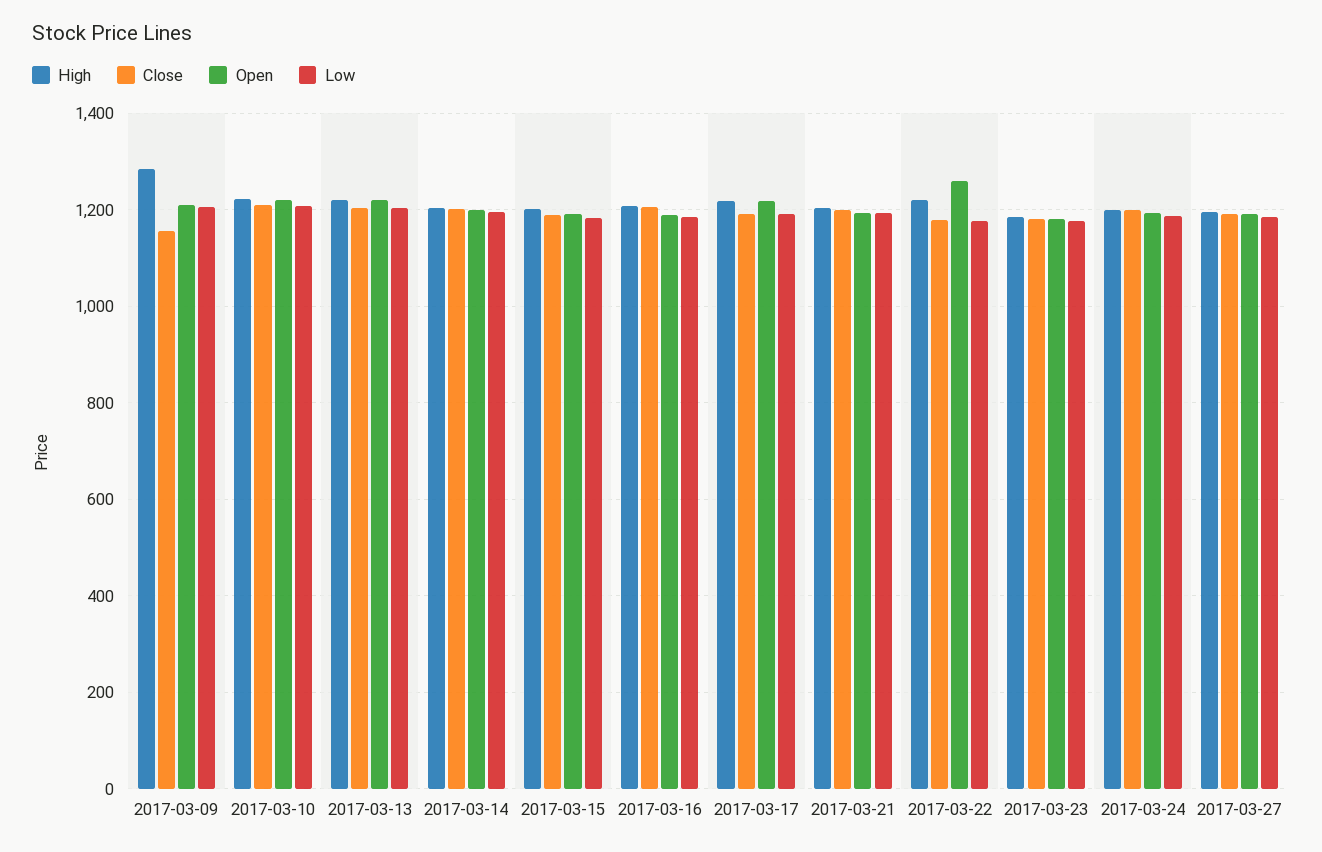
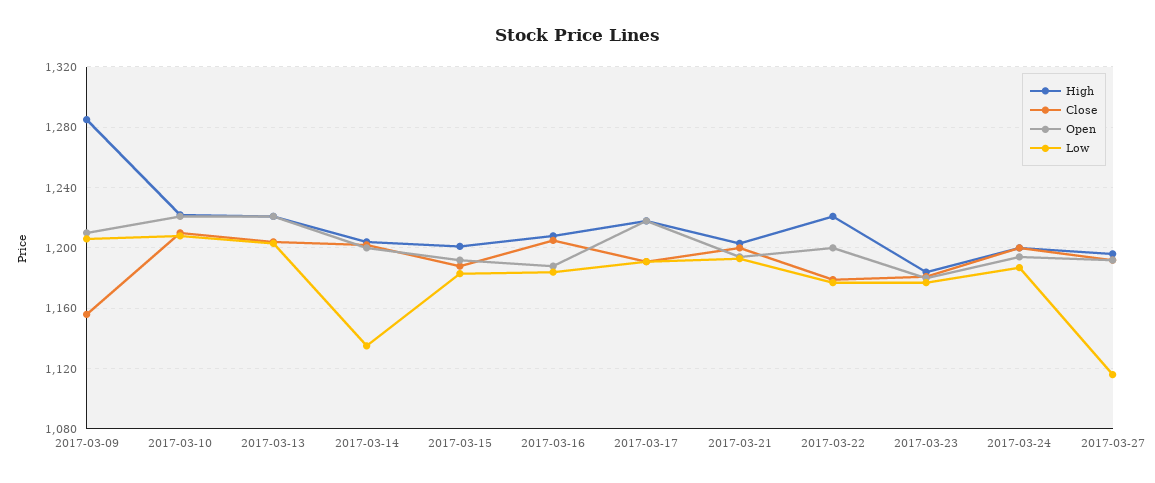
  {
    "High": {
      "2017-03-09": 1285,
      "2017-03-10": 1220,
      "2017-03-13": 1220,
      "2017-03-14": 1205,
      "2017-03-15": 1200,
      "2017-03-16": 1210,
      "2017-03-17": 1220,
      "2017-03-21": 1205,
      "2017-03-22": 1220,
      "2017-03-23": 1185,
      "2017-03-24": 1200,
      "2017-03-27": 1195
    },
    "Close": {
      "2017-03-09": 1155,
      "2017-03-10": 1210,
      "2017-03-13": 1205,
      "2017-03-14": 1200,
      "2017-03-15": 1190,
      "2017-03-16": 1205,
      "2017-03-17": 1190,
      "2017-03-21": 1200,
      "2017-03-22": 1180,
      "2017-03-23": 1180,
      "2017-03-24": 1200,
      "2017-03-27": 1190
    },
    "Open": {
      "2017-03-09": 1210,
      "2017-03-10": 1220,
      "2017-03-13": 1220,
      "2017-03-14": 1200,
      "2017-03-15": 1190,
      "2017-03-16": 1190,
      "2017-03-17": 1220,
      "2017-03-21": 1195,
-     "2017-03-22": 1260,
+     "2017-03-22": 1200,
      "2017-03-23": 1180,
      "2017-03-24": 1195,
      "2017-03-27": 1190
    },
    "Low": {
      "2017-03-09": 1205,
      "2017-03-10": 1210,
      "2017-03-13": 1205,
-     "2017-03-14": 1200,
+     "2017-03-14": 1135,
      "2017-03-15": 1185,
      "2017-03-16": 1185,
      "2017-03-17": 1190,
      "2017-03-21": 1195,
      "2017-03-22": 1175,
      "2017-03-23": 1175,
      "2017-03-24": 1185,
-     "2017-03-27": 1180
+     "2017-03-27": 1115
    }
  }

